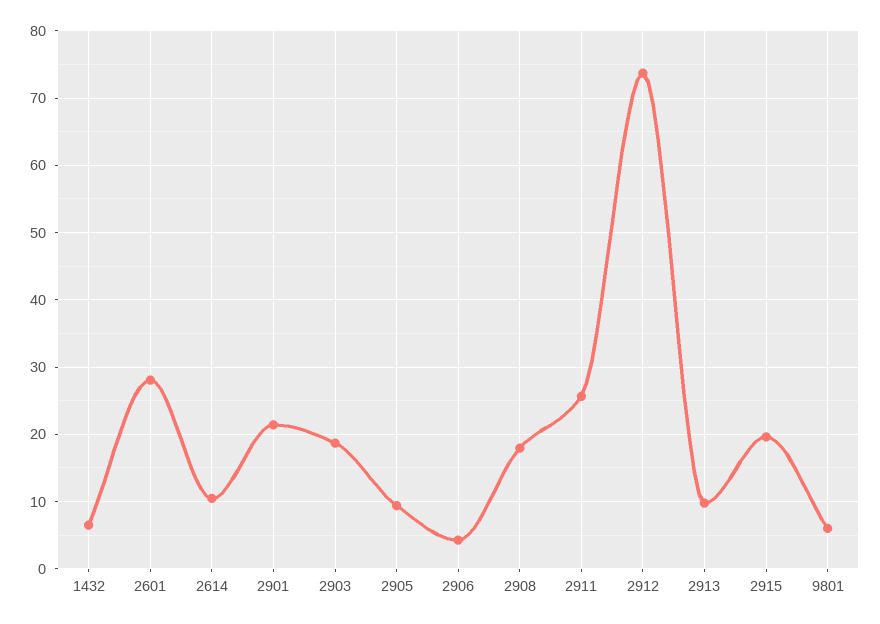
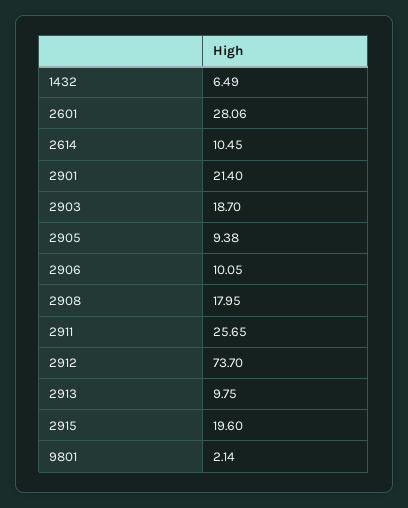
  {
    "1432": 6.49,
    "2601": 28.06,
    "2614": 10.45,
    "2901": 21.4,
    "2903": 18.7,
    "2905": 9.38,
-   "2906": 4,
+   "2906": 10.05,
    "2908": 17.95,
    "2911": 25.65,
    "2912": 73.7,
    "2913": 9.75,
    "2915": 19.6,
-   "9801": 6
+   "9801": 2.14
  }

